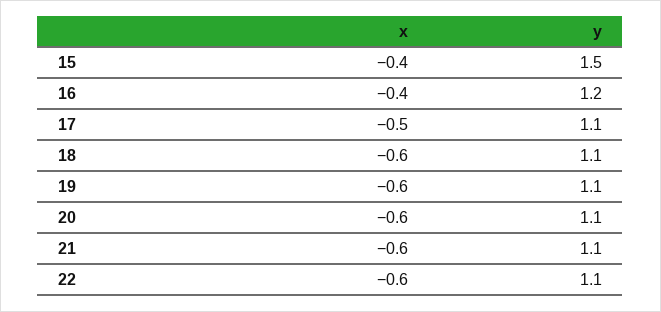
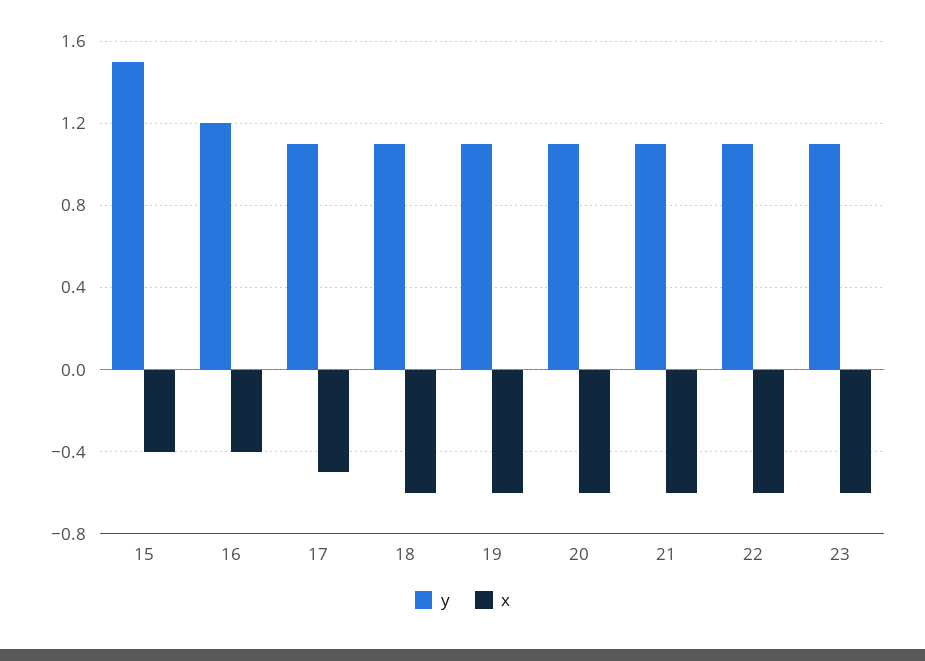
  {
    "x": {
      "15": -0.4,
      "16": -0.4,
      "17": -0.5,
      "18": -0.6,
      "19": -0.6,
      "20": -0.6,
      "21": -0.6,
-     "22": -0.6
+     "22": -0.6,
+     "23": -0.6
    },
    "y": {
      "15": 1.5,
      "16": 1.2,
      "17": 1.1,
      "18": 1.1,
      "19": 1.1,
      "20": 1.1,
      "21": 1.1,
-     "22": 1.1
+     "22": 1.1,
+     "23": 1.1
    }
  }

